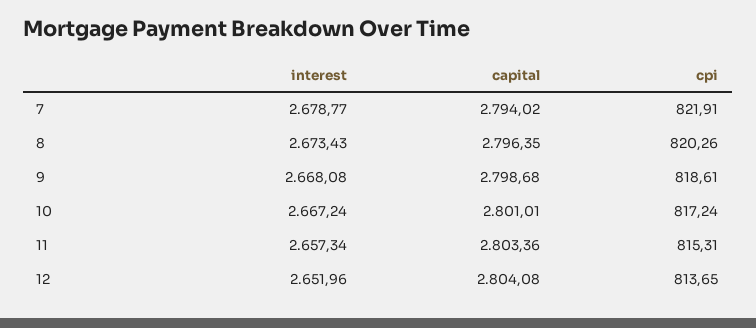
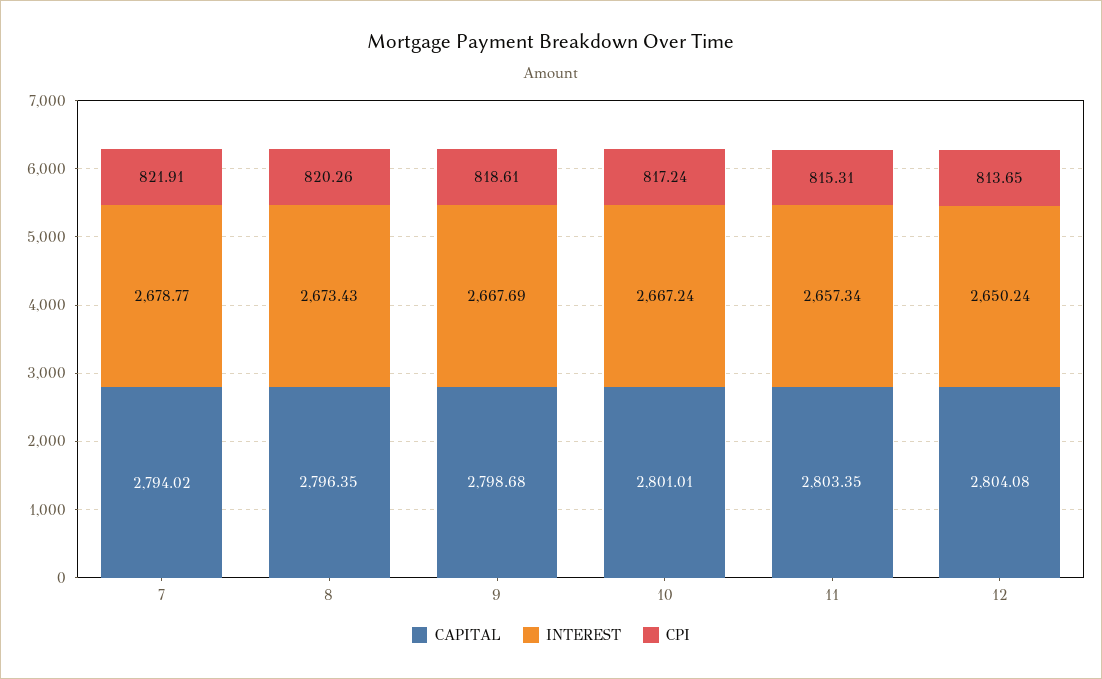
  {
    "interest": {
      "7": 2678.77,
      "8": 2673.43,
-     "9": 2668.08,
+     "9": 2667.69,
      "10": 2667.24,
      "11": 2657.34,
-     "12": 2651.96
+     "12": 2650.24
    },
    "capital": {
      "7": 2794.02,
      "8": 2796.35,
      "9": 2798.68,
      "10": 2801.01,
-     "11": 2803.36,
+     "11": 2803.35,
      "12": 2804.08
    },
    "cpi": {
      "7": 821.91,
      "8": 820.26,
      "9": 818.61,
      "10": 817.24,
      "11": 815.31,
      "12": 813.65
    }
  }

